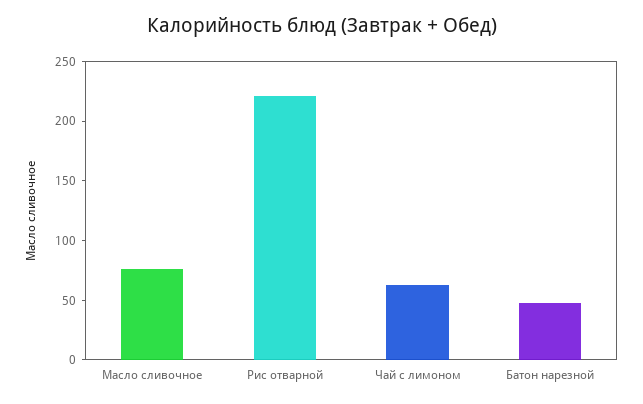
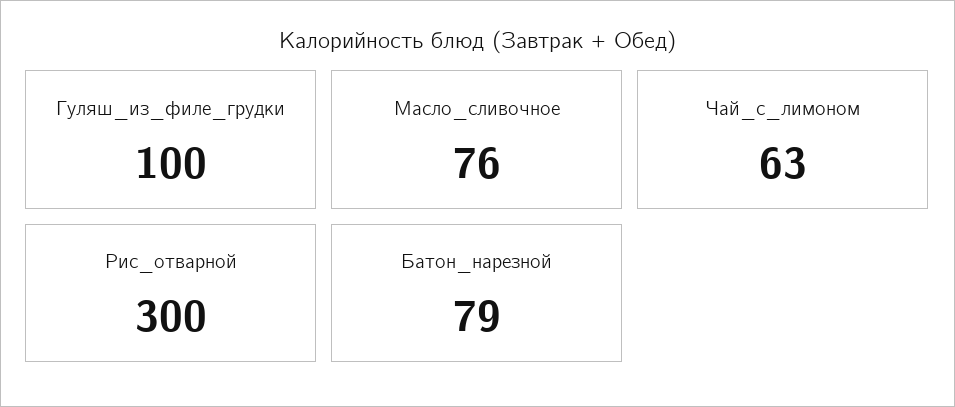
  {
    "Масло сливочное": 76,
-   "Рис отварной": 220,
+   "Рис отварной": 300,
    "Чай с лимоном": 63,
-   "Батон нарезной": 50
+   "Батон нарезной": 79,
+   "Гуляш_из_филе_грудки": 100
  }

